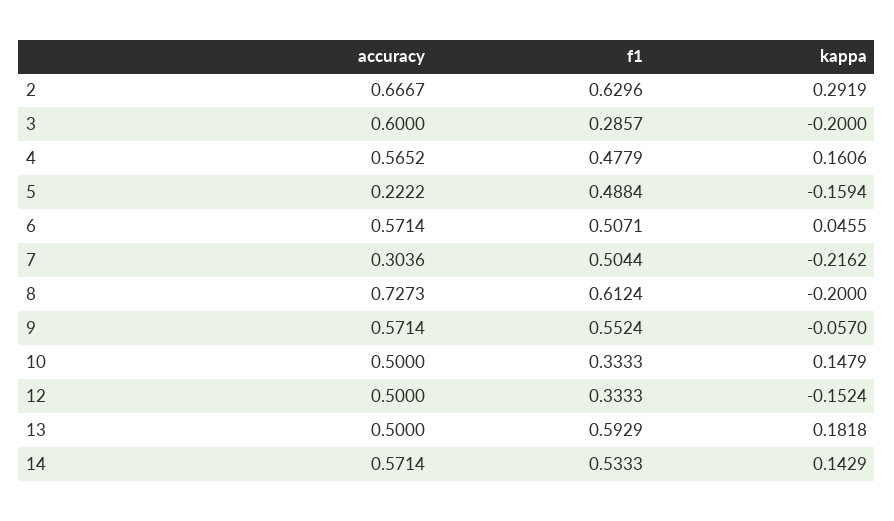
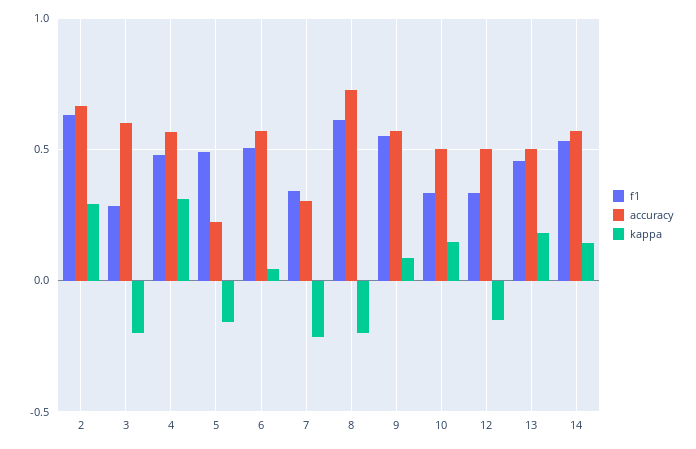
  {
    "accuracy": {
      "2": 0.6667,
      "3": 0.6,
      "4": 0.5652,
      "5": 0.2222,
      "6": 0.5714,
      "7": 0.3036,
      "8": 0.7273,
      "9": 0.5714,
      "10": 0.5,
      "12": 0.5,
      "13": 0.5,
      "14": 0.5714
    },
    "f1": {
      "2": 0.6296,
      "3": 0.2857,
      "4": 0.4779,
      "5": 0.4884,
      "6": 0.5071,
-     "7": 0.5044,
+     "7": 0.35,
      "8": 0.6124,
      "9": 0.5524,
      "10": 0.3333,
      "12": 0.3333,
-     "13": 0.5929,
+     "13": 0.45,
      "14": 0.5333
    },
    "kappa": {
      "2": 0.2919,
      "3": -0.2,
-     "4": 0.1606,
+     "4": 0.3,
      "5": -0.1594,
      "6": 0.0455,
      "7": -0.2162,
      "8": -0.2,
-     "9": -0.057,
+     "9": 0.1,
      "10": 0.1479,
      "12": -0.1524,
      "13": 0.1818,
      "14": 0.1429
    }
  }

